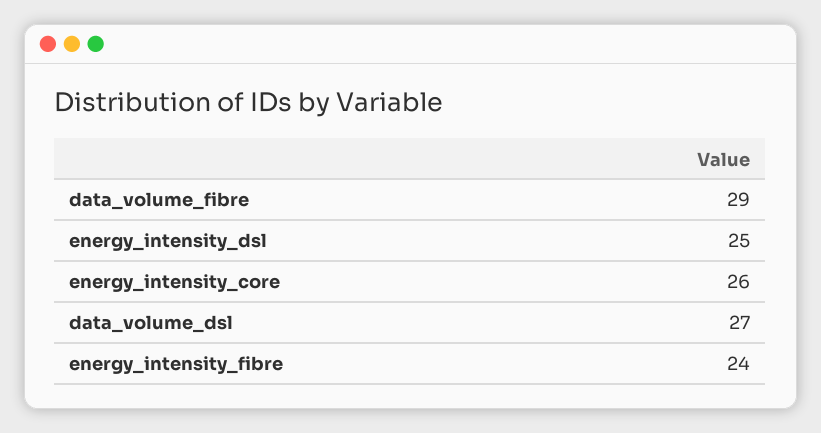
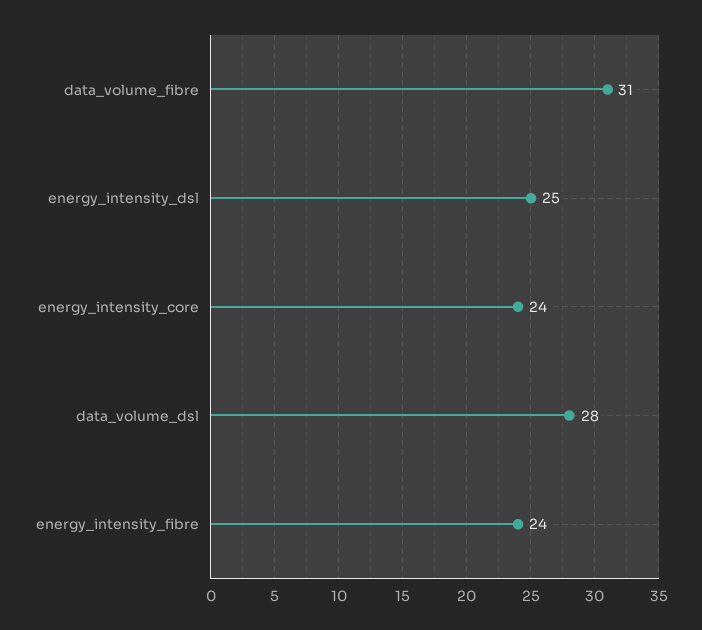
  {
-   "data_volume_fibre": 29,
+   "data_volume_fibre": 31,
    "energy_intensity_dsl": 25,
-   "energy_intensity_core": 26,
+   "energy_intensity_core": 24,
-   "data_volume_dsl": 27,
+   "data_volume_dsl": 28,
    "energy_intensity_fibre": 24
  }

